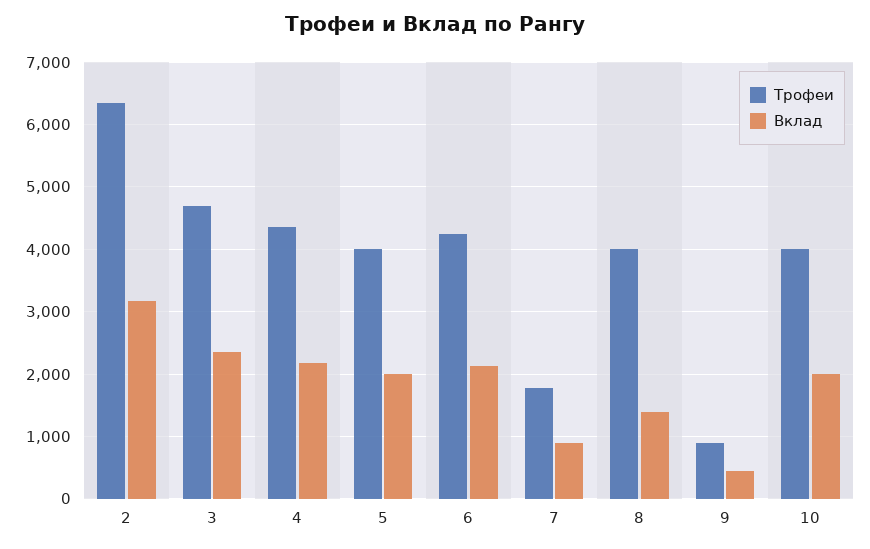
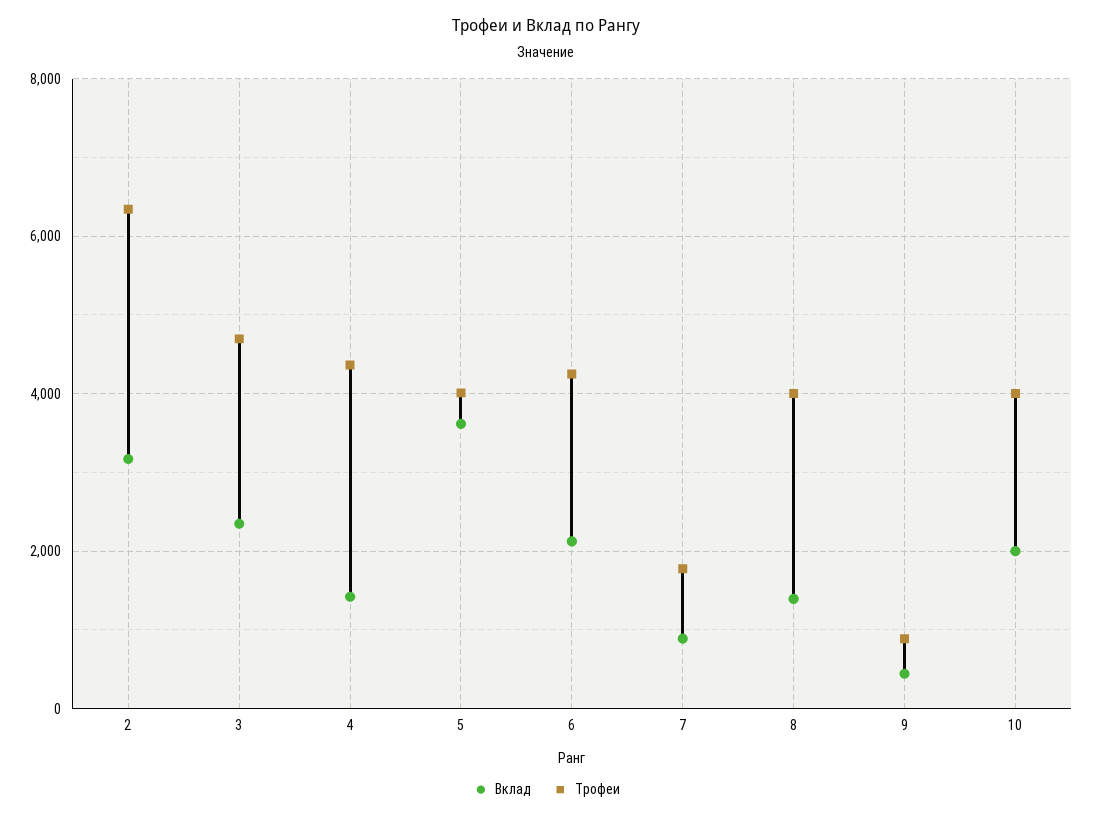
  {
    "Трофеи": {
      "2": 6300,
      "3": 4700,
      "4": 4400,
      "5": 4000,
      "6": 4200,
      "7": 1800,
      "8": 4000,
      "9": 900,
      "10": 4000
    },
    "Вклад": {
      "2": 3200,
      "3": 2300,
-     "4": 2200,
+     "4": 1400,
-     "5": 2000,
+     "5": 3600,
      "6": 2100,
      "7": 900,
      "8": 1400,
      "9": 400,
      "10": 2000
    }
  }

